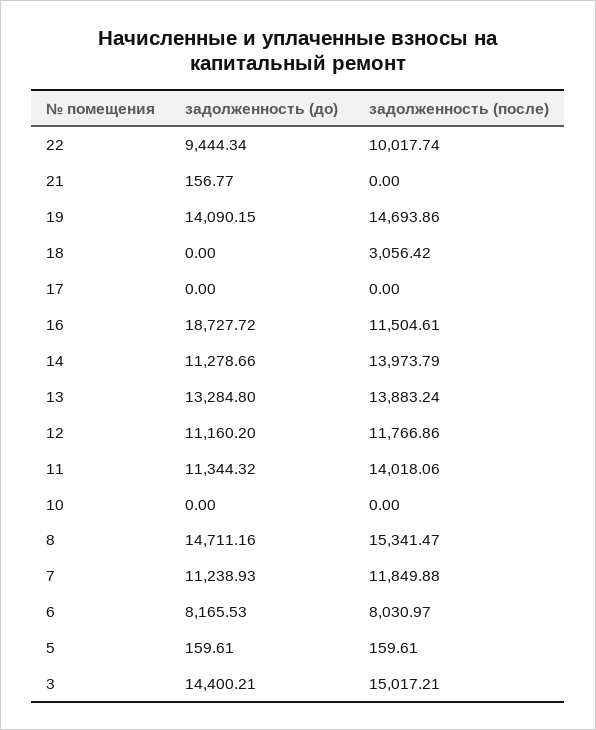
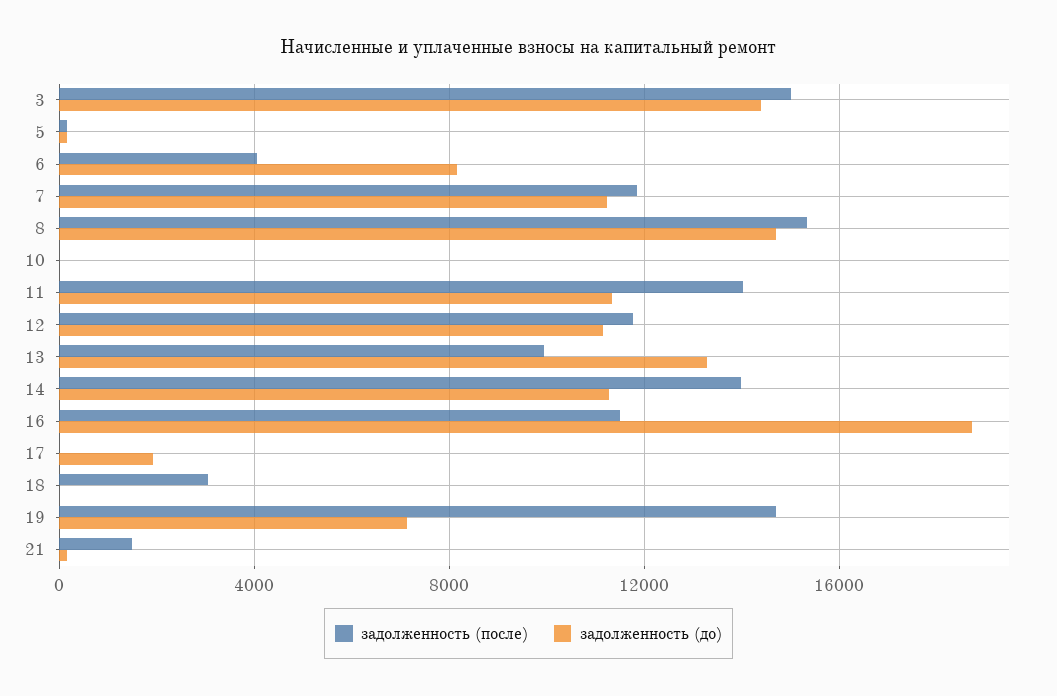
  {
    "задолженность (до)": {
-     "22": 9444.34,
      "21": 156.77,
-     "19": 14090.15,
+     "19": 7000,
      "18": 0,
-     "17": 0,
+     "17": 2000,
      "16": 18727.72,
      "14": 11278.66,
      "13": 13284.8,
      "12": 11160.2,
      "11": 11344.32,
      "10": 0,
      "8": 14711.16,
      "7": 11238.93,
      "6": 8165.53,
      "5": 159.61,
      "3": 14400.21
    },
    "задолженность (после)": {
-     "22": 10017.74,
-     "21": 0,
+     "21": 1500,
      "19": 14693.86,
      "18": 3056.42,
      "17": 0,
      "16": 11504.61,
      "14": 13973.79,
-     "13": 13883.24,
+     "13": 10000,
      "12": 11766.86,
      "11": 14018.06,
      "10": 0,
      "8": 15341.47,
      "7": 11849.88,
-     "6": 8030.97,
+     "6": 4000,
      "5": 159.61,
      "3": 15017.21
    }
  }

